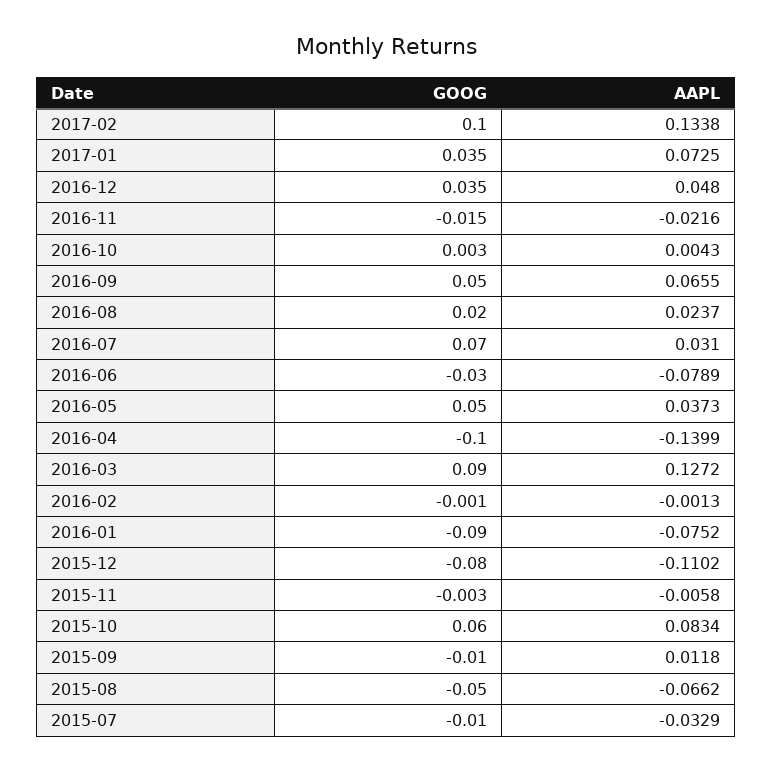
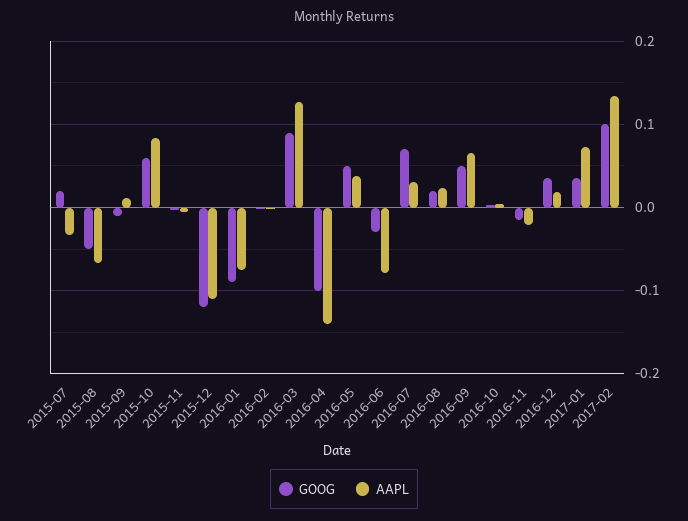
  {
    "GOOG": {
      "2017-02": 0.1,
      "2017-01": 0.035,
      "2016-12": 0.035,
      "2016-11": -0.015,
      "2016-10": 0.003,
      "2016-09": 0.05,
      "2016-08": 0.02,
      "2016-07": 0.07,
      "2016-06": -0.03,
      "2016-05": 0.05,
      "2016-04": -0.1,
      "2016-03": 0.09,
      "2016-02": -0.001,
      "2016-01": -0.09,
-     "2015-12": -0.08,
+     "2015-12": -0.12,
      "2015-11": -0.003,
      "2015-10": 0.06,
      "2015-09": -0.01,
      "2015-08": -0.05,
-     "2015-07": -0.01
+     "2015-07": 0.02
    },
    "AAPL": {
      "2017-02": 0.1338,
      "2017-01": 0.0725,
-     "2016-12": 0.048,
+     "2016-12": 0.02,
      "2016-11": -0.0216,
      "2016-10": 0.0043,
      "2016-09": 0.0655,
      "2016-08": 0.0237,
      "2016-07": 0.031,
      "2016-06": -0.0789,
      "2016-05": 0.0373,
      "2016-04": -0.1399,
      "2016-03": 0.1272,
      "2016-02": -0.0013,
      "2016-01": -0.0752,
      "2015-12": -0.1102,
      "2015-11": -0.0058,
      "2015-10": 0.0834,
      "2015-09": 0.0118,
      "2015-08": -0.0662,
      "2015-07": -0.0329
    }
  }

